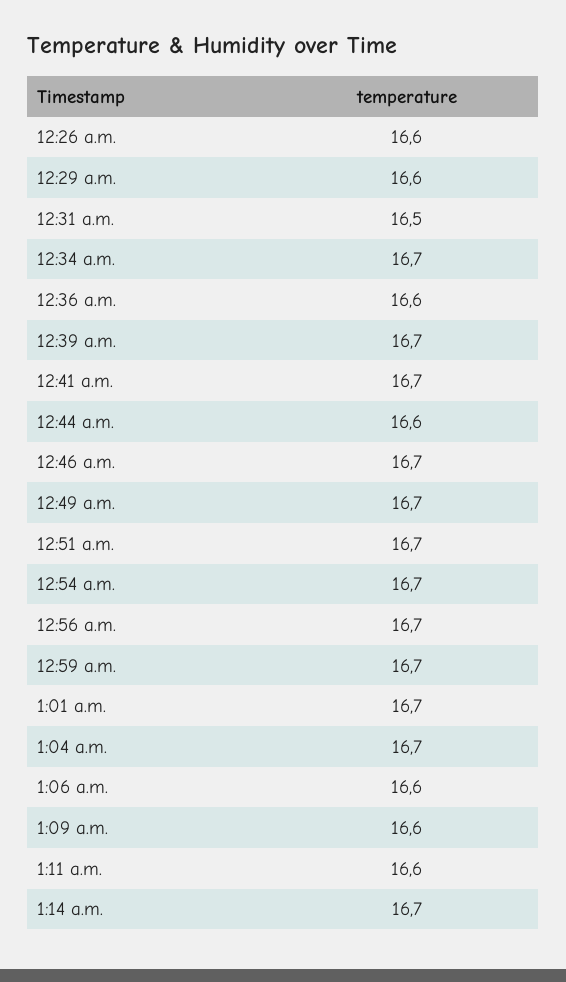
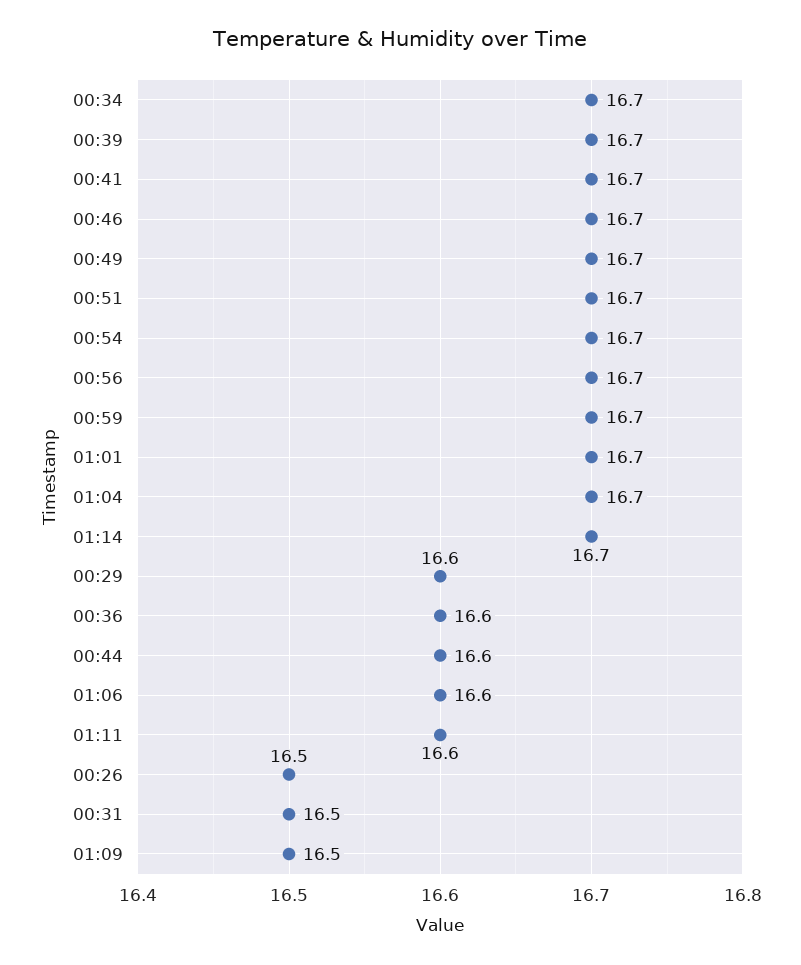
  {
-   "12:26 a.m.": 16.6,
+   "12:26 a.m.": 16.5,
    "12:29 a.m.": 16.6,
    "12:31 a.m.": 16.5,
    "12:34 a.m.": 16.7,
    "12:36 a.m.": 16.6,
    "12:39 a.m.": 16.7,
    "12:41 a.m.": 16.7,
    "12:44 a.m.": 16.6,
    "12:46 a.m.": 16.7,
    "12:49 a.m.": 16.7,
    "12:51 a.m.": 16.7,
    "12:54 a.m.": 16.7,
    "12:56 a.m.": 16.7,
    "12:59 a.m.": 16.7,
    "1:01 a.m.": 16.7,
    "1:04 a.m.": 16.7,
    "1:06 a.m.": 16.6,
-   "1:09 a.m.": 16.6,
+   "1:09 a.m.": 16.5,
    "1:11 a.m.": 16.6,
    "1:14 a.m.": 16.7
  }

